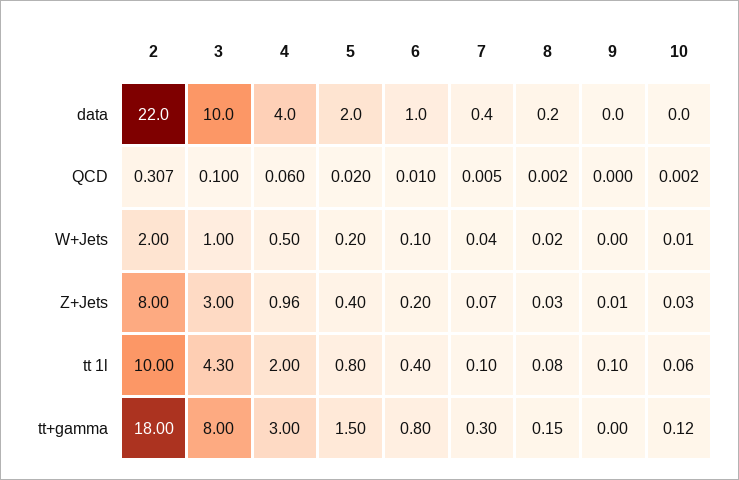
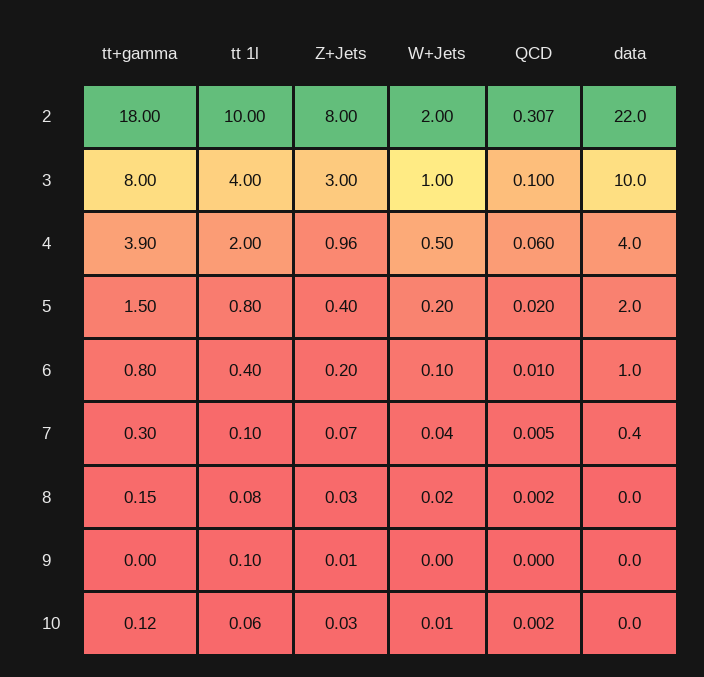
  {
    "2": {
      "data": 22,
      "QCD": 0.307,
      "W+Jets": 2,
      "Z+Jets": 8,
      "tt 1l": 10,
      "tt+gamma": 18
    },
    "3": {
      "data": 10,
      "QCD": 0.1,
      "W+Jets": 1,
      "Z+Jets": 3,
-     "tt 1l": 4.3,
+     "tt 1l": 4,
      "tt+gamma": 8
    },
    "4": {
      "data": 4,
      "QCD": 0.06,
      "W+Jets": 0.5,
      "Z+Jets": 0.96,
      "tt 1l": 2,
-     "tt+gamma": 3
+     "tt+gamma": 3.9
    },
    "5": {
      "data": 2,
      "QCD": 0.02,
      "W+Jets": 0.2,
      "Z+Jets": 0.4,
      "tt 1l": 0.8,
      "tt+gamma": 1.5
    },
    "6": {
      "data": 1,
      "QCD": 0.01,
      "W+Jets": 0.1,
      "Z+Jets": 0.2,
      "tt 1l": 0.4,
      "tt+gamma": 0.8
    },
    "7": {
      "data": 0.4,
      "QCD": 0.005,
      "W+Jets": 0.04,
      "Z+Jets": 0.07,
      "tt 1l": 0.1,
      "tt+gamma": 0.3
    },
    "8": {
-     "data": 0.2,
+     "data": 0,
      "QCD": 0.002,
      "W+Jets": 0.02,
      "Z+Jets": 0.03,
      "tt 1l": 0.08,
      "tt+gamma": 0.15
    },
    "9": {
      "data": 0,
      "QCD": 0,
      "W+Jets": 0,
      "Z+Jets": 0.01,
      "tt 1l": 0.1,
      "tt+gamma": 0
    },
    "10": {
      "data": 0,
      "QCD": 0.002,
      "W+Jets": 0.01,
      "Z+Jets": 0.03,
      "tt 1l": 0.06,
      "tt+gamma": 0.12
    }
  }

